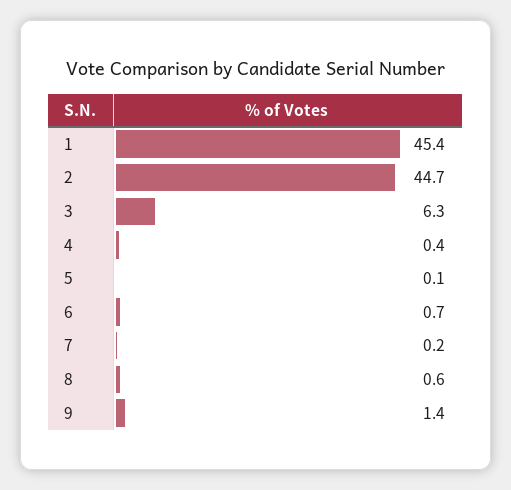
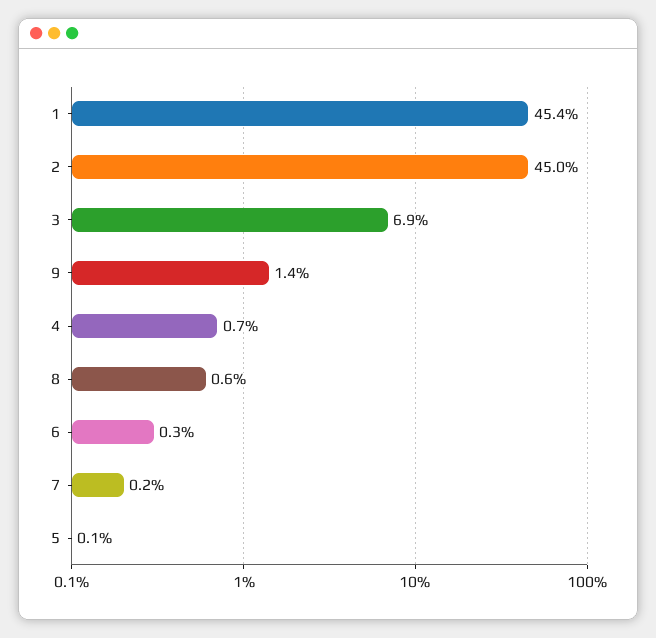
  {
    "1": 45.4,
-   "2": 44.7,
+   "2": 45,
-   "3": 6.3,
+   "3": 6.9,
-   "4": 0.4,
+   "4": 0.7,
    "5": 0.1,
-   "6": 0.7,
+   "6": 0.3,
    "7": 0.2,
    "8": 0.6,
    "9": 1.4
  }

